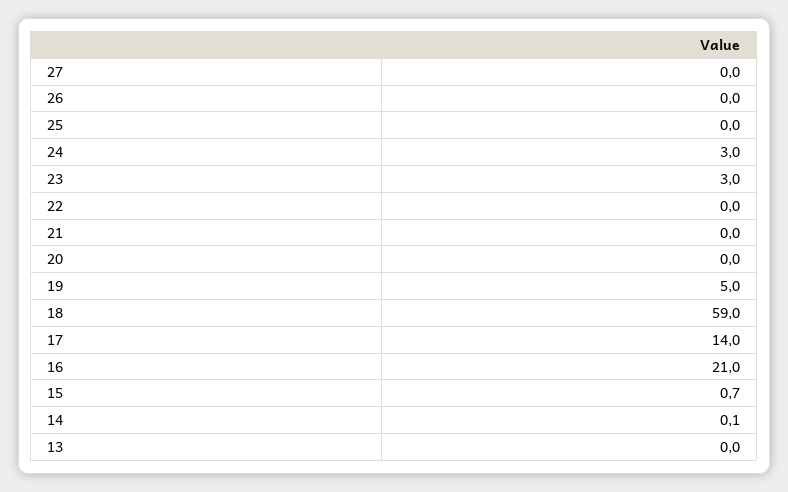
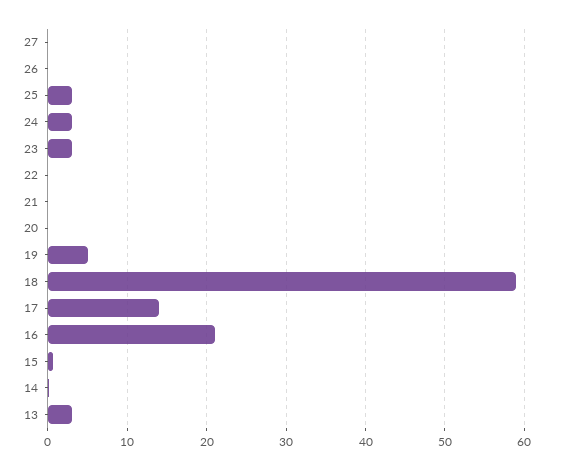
  {
    "27": 0,
    "26": 0,
-   "25": 0,
+   "25": 3,
    "24": 3,
    "23": 3,
    "22": 0,
    "21": 0,
    "20": 0,
    "19": 5,
    "18": 59,
    "17": 14,
    "16": 21,
    "15": 0.7,
    "14": 0.1,
-   "13": 0
+   "13": 3
  }

